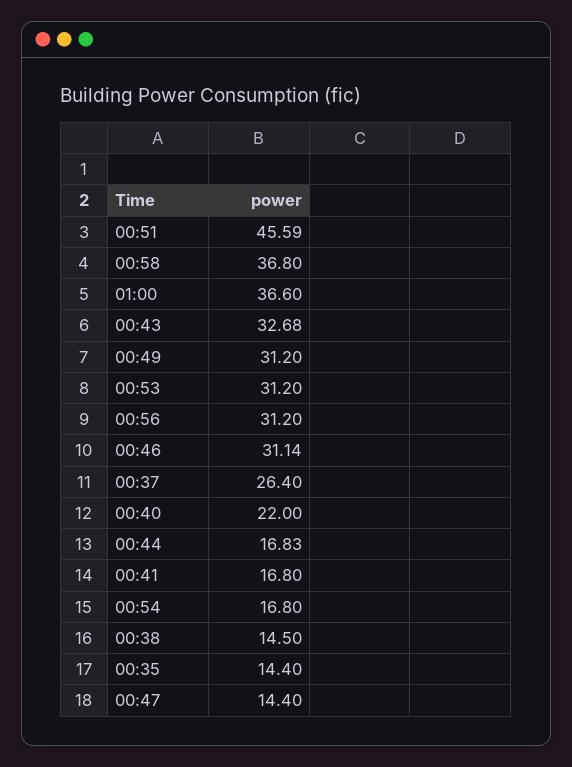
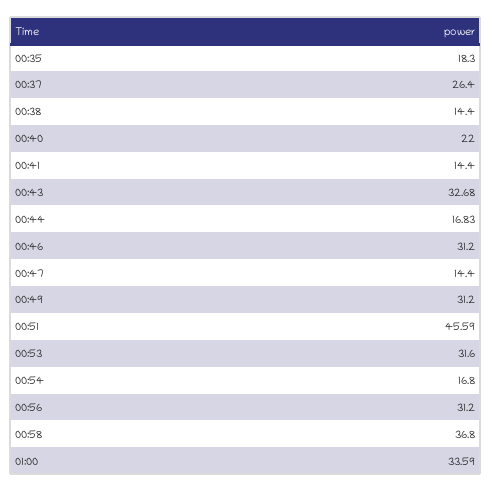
  {
    "00:51": 45.59,
    "00:58": 36.8,
-   "01:00": 36.6,
+   "01:00": 33.59,
    "00:43": 32.68,
    "00:49": 31.2,
-   "00:53": 31.2,
+   "00:53": 31.6,
    "00:56": 31.2,
-   "00:46": 31.14,
+   "00:46": 31.2,
    "00:37": 26.4,
    "00:40": 22,
    "00:44": 16.83,
-   "00:41": 16.8,
+   "00:41": 14.4,
    "00:54": 16.8,
-   "00:38": 14.5,
+   "00:38": 14.4,
-   "00:35": 14.4,
+   "00:35": 18.3,
    "00:47": 14.4
  }

